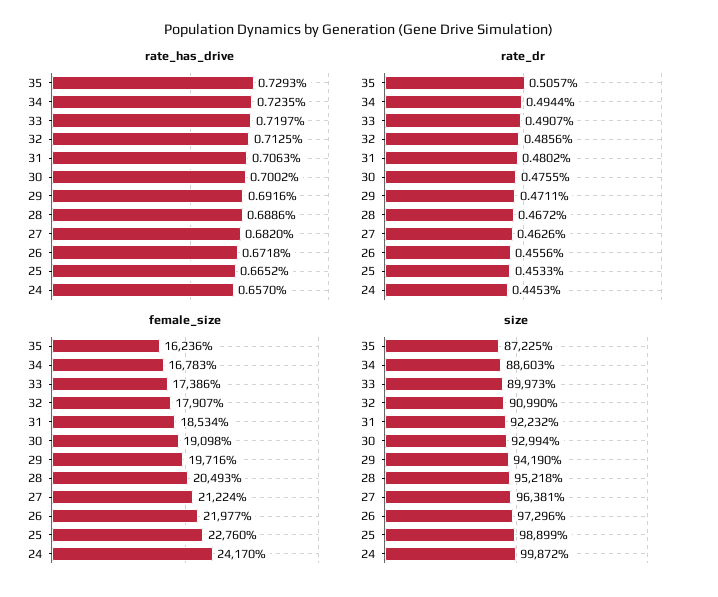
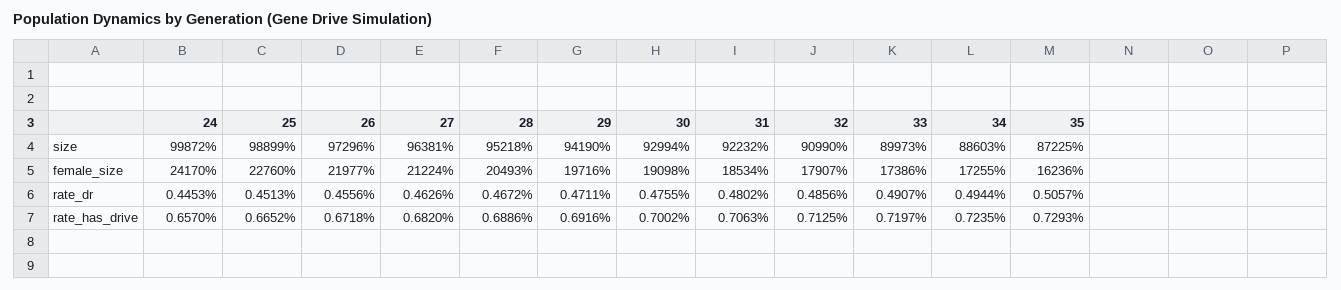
  {
    "rate_has_drive": {
      "35": 0.7293,
      "34": 0.7235,
      "33": 0.7197,
      "32": 0.7125,
      "31": 0.7063,
      "30": 0.7002,
      "29": 0.6916,
      "28": 0.6886,
      "27": 0.682,
      "26": 0.6718,
      "25": 0.6652,
      "24": 0.657
    },
    "rate_dr": {
      "35": 0.5057,
      "34": 0.4944,
      "33": 0.4907,
      "32": 0.4856,
      "31": 0.4802,
      "30": 0.4755,
      "29": 0.4711,
      "28": 0.4672,
      "27": 0.4626,
      "26": 0.4556,
-     "25": 0.4533,
+     "25": 0.4513,
      "24": 0.4453
    },
    "female_size": {
      "35": 16236,
-     "34": 16783,
+     "34": 17255,
      "33": 17386,
      "32": 17907,
      "31": 18534,
      "30": 19098,
      "29": 19716,
      "28": 20493,
      "27": 21224,
      "26": 21977,
      "25": 22760,
      "24": 24170
    },
    "size": {
      "35": 87225,
      "34": 88603,
      "33": 89973,
      "32": 90990,
      "31": 92232,
      "30": 92994,
      "29": 94190,
      "28": 95218,
      "27": 96381,
      "26": 97296,
      "25": 98899,
      "24": 99872
    }
  }

